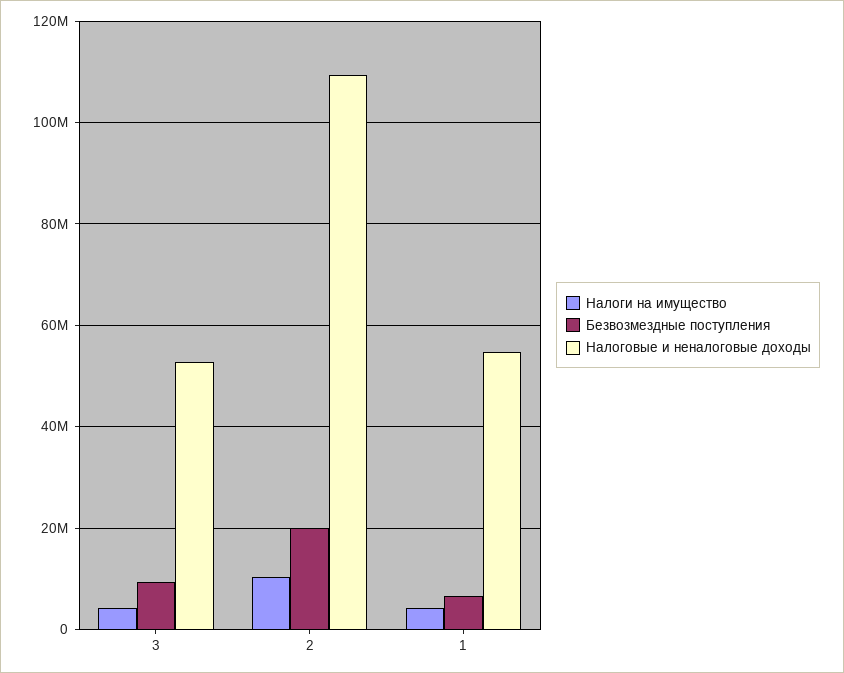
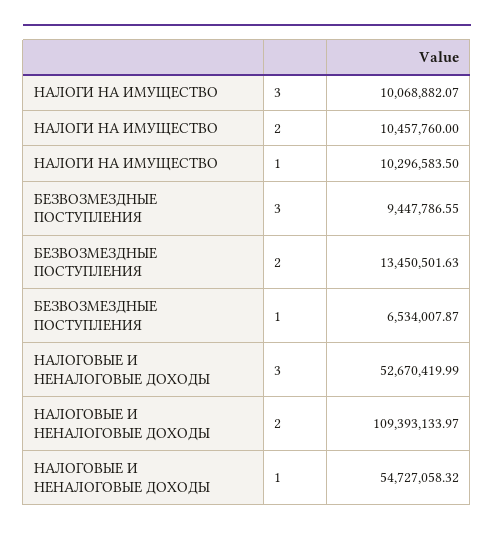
  {
    "Налоги на имущество": {
-     "3": 4000000,
+     "3": 10068882.07,
      "2": 10457760,
-     "1": 4000000
+     "1": 10296583.5
    },
    "Безвозмездные поступления": {
      "3": 9447786.55,
-     "2": 20000000,
+     "2": 13450501.63,
      "1": 6534007.87
    },
    "Налоговые и неналоговые доходы": {
      "3": 52670419.99,
      "2": 109393133.97,
      "1": 54727058.32
    }
  }

